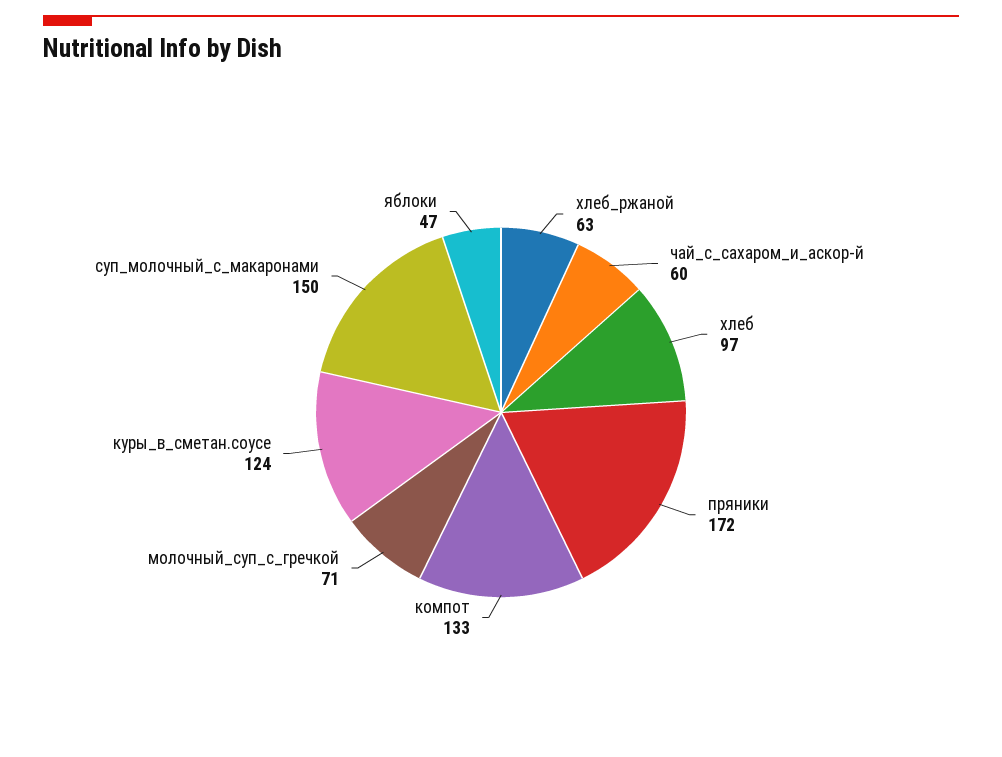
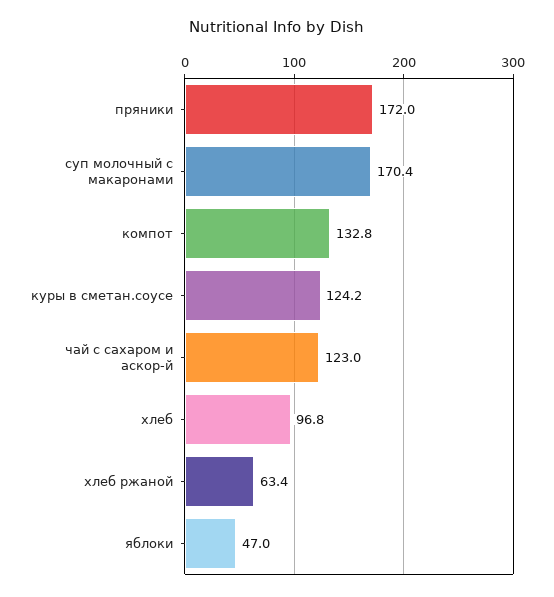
  {
    "хлеб_ржаной": 63.4,
-   "чай_с_сахаром_и_аскор-й": 60,
+   "чай_с_сахаром_и_аскор-й": 123,
    "хлеб": 96.8,
    "пряники": 172,
    "компот": 132.8,
-   "молочный_суп_с_гречкой": 71,
    "куры_в_сметан.соусе": 124.2,
-   "суп_молочный_с_макаронами": 150,
+   "суп_молочный_с_макаронами": 170.4,
    "яблоки": 47
  }

